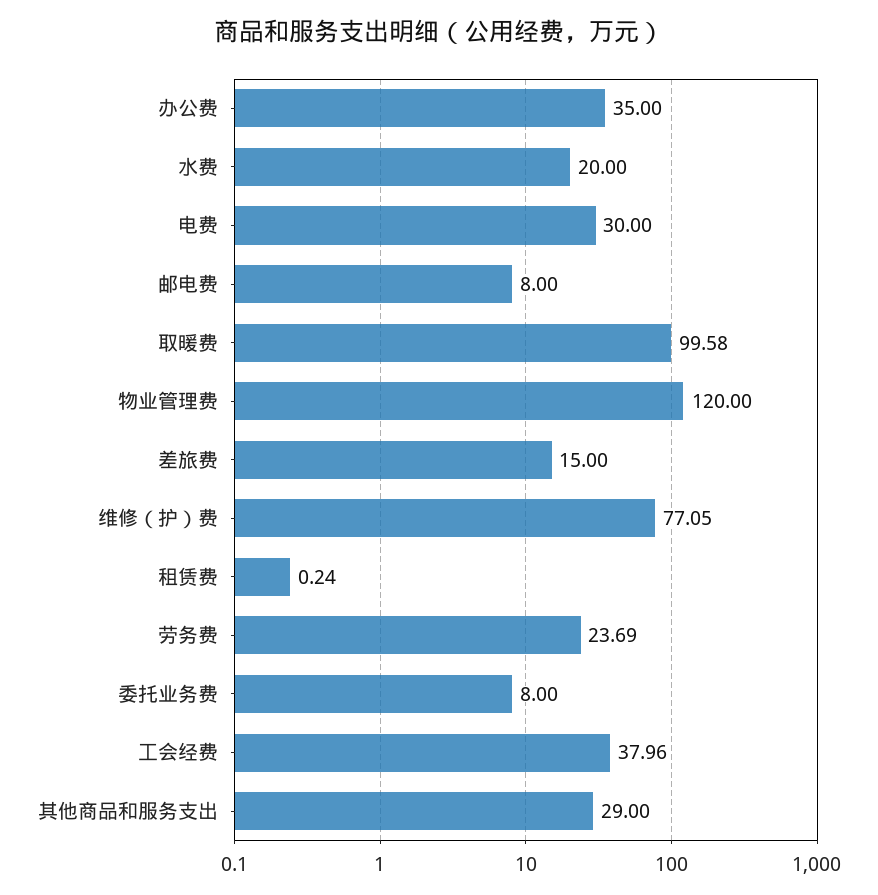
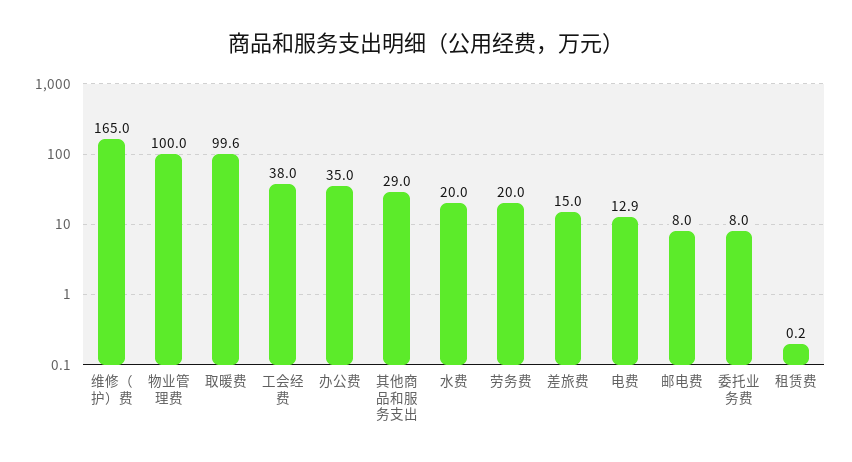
  {
    "办公费": 35,
    "水费": 20,
-   "电费": 30,
+   "电费": 12.9,
    "邮电费": 8,
    "取暖费": 99.58,
-   "物业管理费": 120,
+   "物业管理费": 100,
    "差旅费": 15,
-   "维修（护）费": 77.05,
+   "维修（护）费": 165,
    "租赁费": 0.24,
-   "劳务费": 23.69,
+   "劳务费": 20,
    "委托业务费": 8,
    "工会经费": 37.96,
    "其他商品和服务支出": 29
  }

